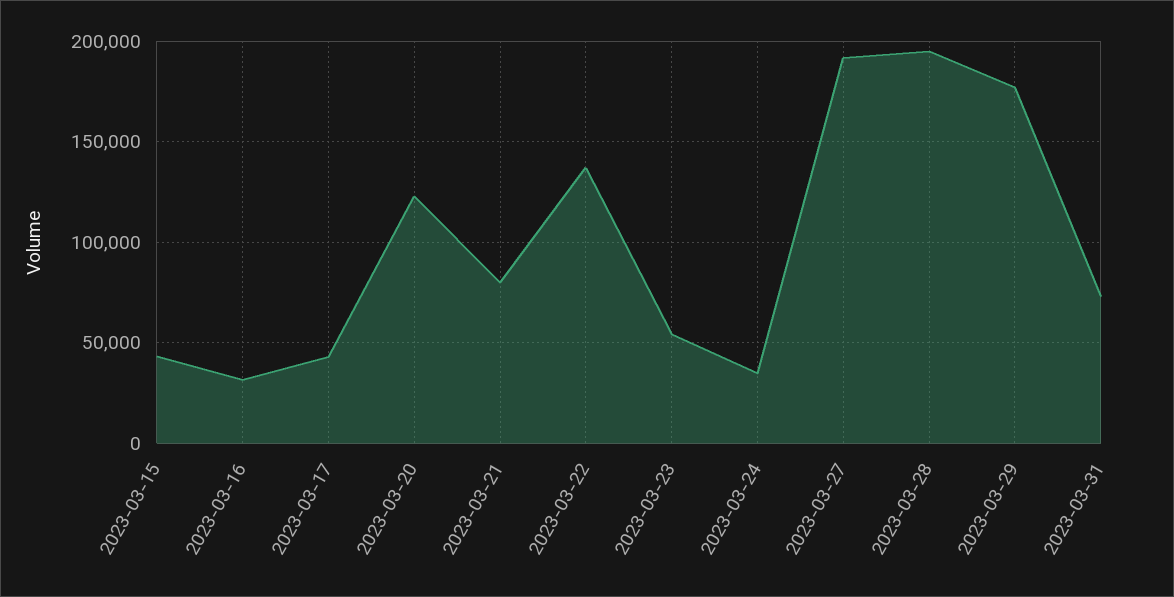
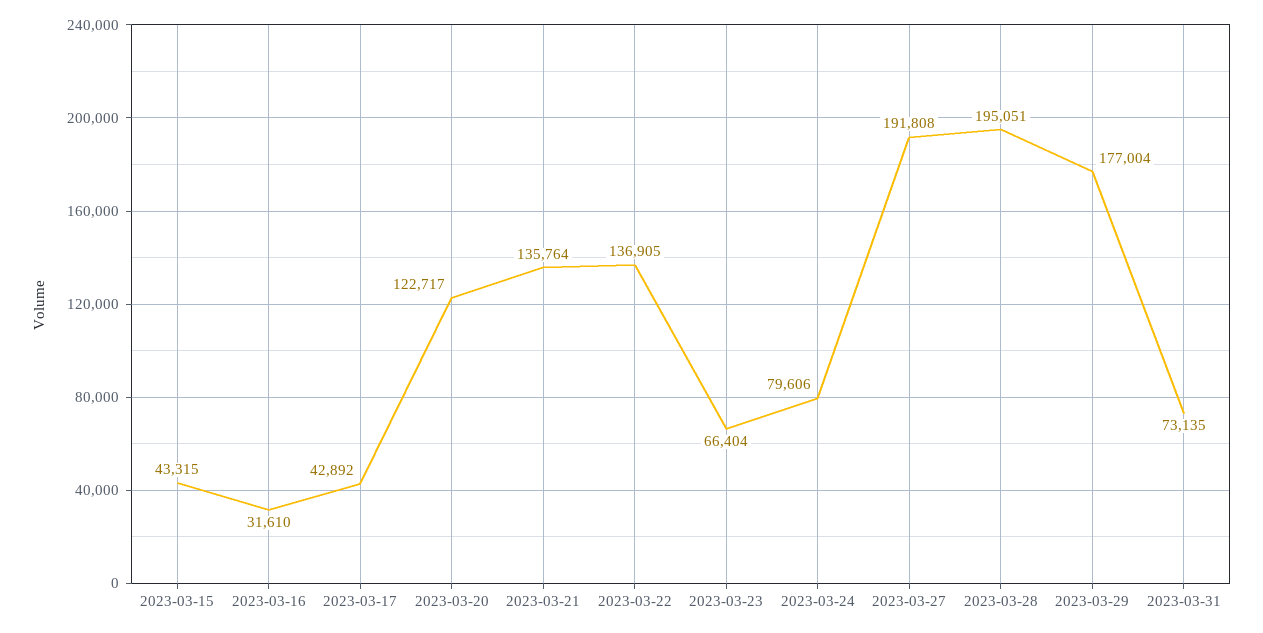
  {
    "2023-03-15": 43315,
    "2023-03-16": 31610,
    "2023-03-17": 42892,
    "2023-03-20": 122717,
-   "2023-03-21": 80000,
+   "2023-03-21": 135764,
    "2023-03-22": 136905,
-   "2023-03-23": 55000,
+   "2023-03-23": 66404,
-   "2023-03-24": 35000,
+   "2023-03-24": 79606,
    "2023-03-27": 191808,
    "2023-03-28": 195051,
    "2023-03-29": 177004,
    "2023-03-31": 73135
  }

